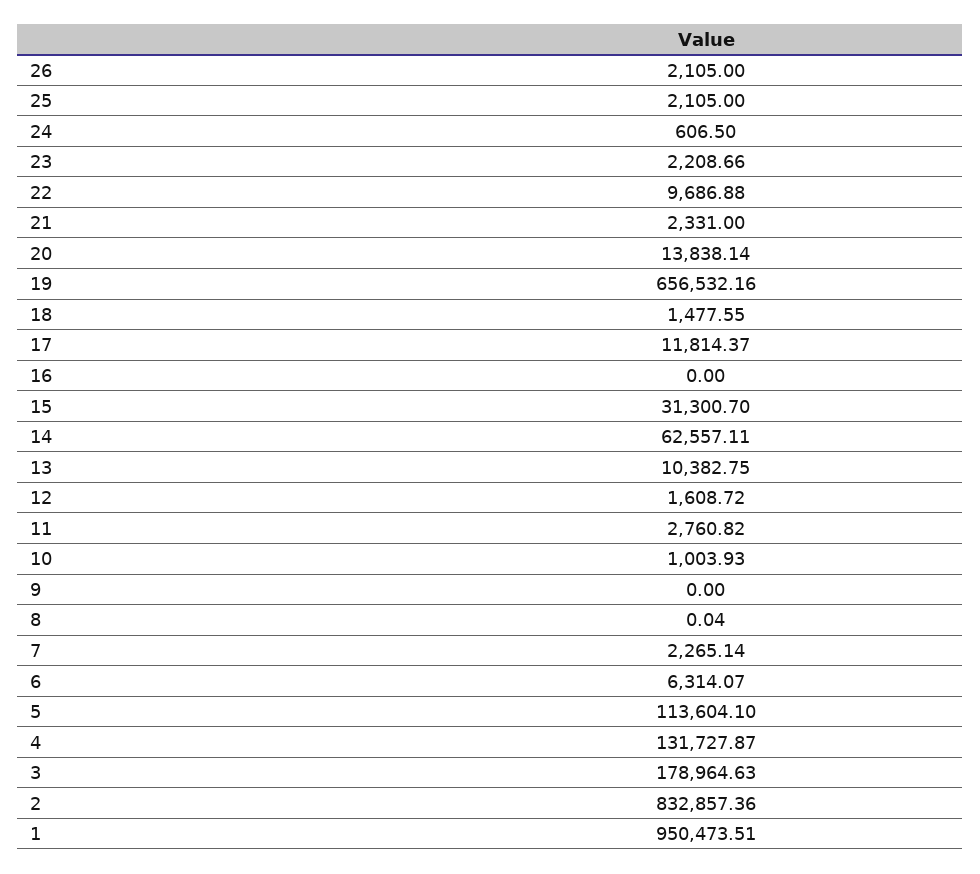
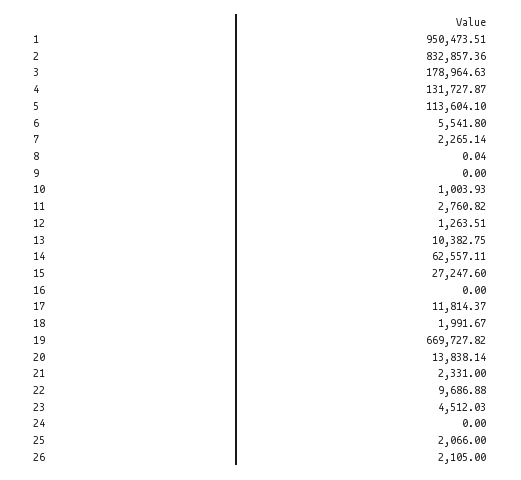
  {
    "26": 2105,
-   "25": 2105,
+   "25": 2066,
-   "24": 606.5,
+   "24": 0,
-   "23": 2208.66,
+   "23": 4512.03,
    "22": 9686.88,
    "21": 2331,
    "20": 13838.14,
-   "19": 656532.16,
+   "19": 669727.82,
-   "18": 1477.55,
+   "18": 1991.67,
    "17": 11814.37,
    "16": 0,
-   "15": 31300.7,
+   "15": 27247.6,
    "14": 62557.11,
    "13": 10382.75,
-   "12": 1608.72,
+   "12": 1263.51,
    "11": 2760.82,
    "10": 1003.93,
    "9": 0,
    "8": 0.04,
    "7": 2265.14,
-   "6": 6314.07,
+   "6": 5541.8,
    "5": 113604.1,
    "4": 131727.87,
    "3": 178964.63,
    "2": 832857.36,
    "1": 950473.51
  }

